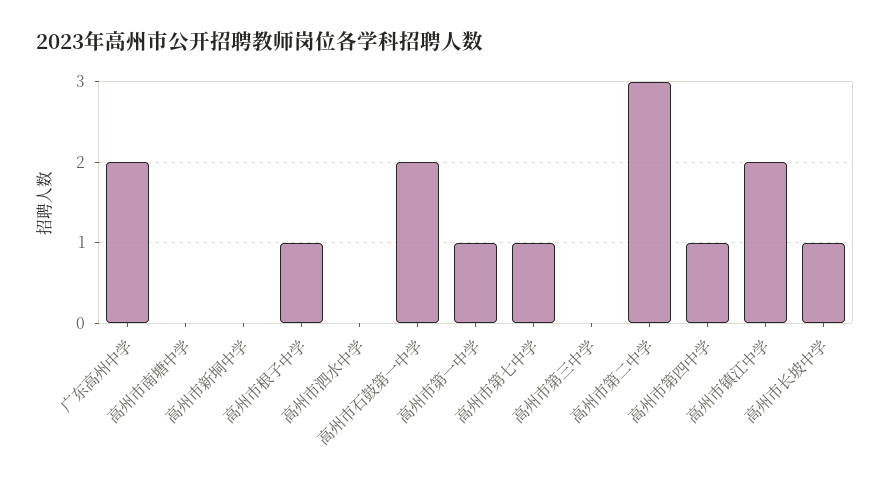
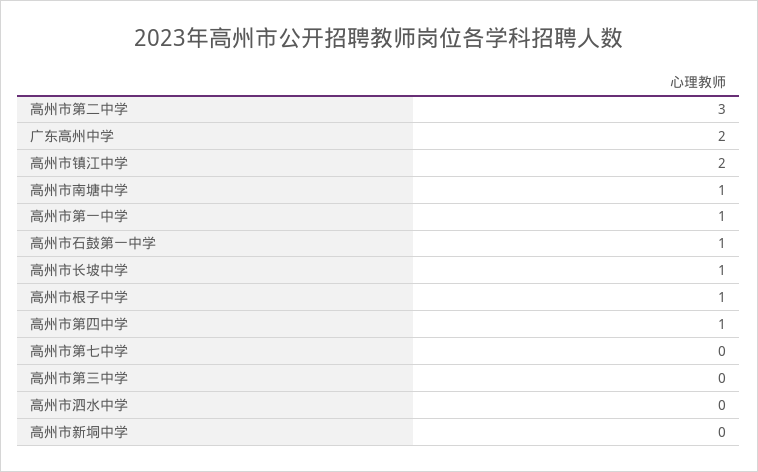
  {
    "广东高州中学": 2,
-   "高州市南塘中学": 0,
+   "高州市南塘中学": 1,
    "高州市新垌中学": 0,
    "高州市根子中学": 1,
    "高州市泗水中学": 0,
-   "高州市石鼓第一中学": 2,
+   "高州市石鼓第一中学": 1,
    "高州市第一中学": 1,
-   "高州市第七中学": 1,
+   "高州市第七中学": 0,
    "高州市第三中学": 0,
    "高州市第二中学": 3,
    "高州市第四中学": 1,
    "高州市镇江中学": 2,
    "高州市长坡中学": 1
  }

